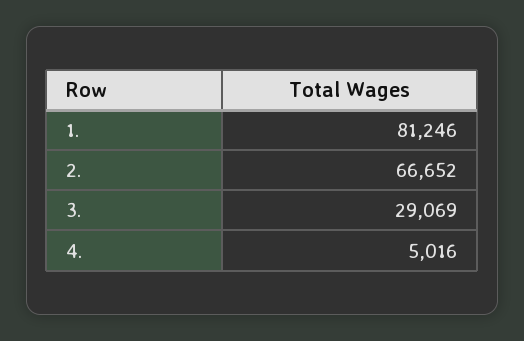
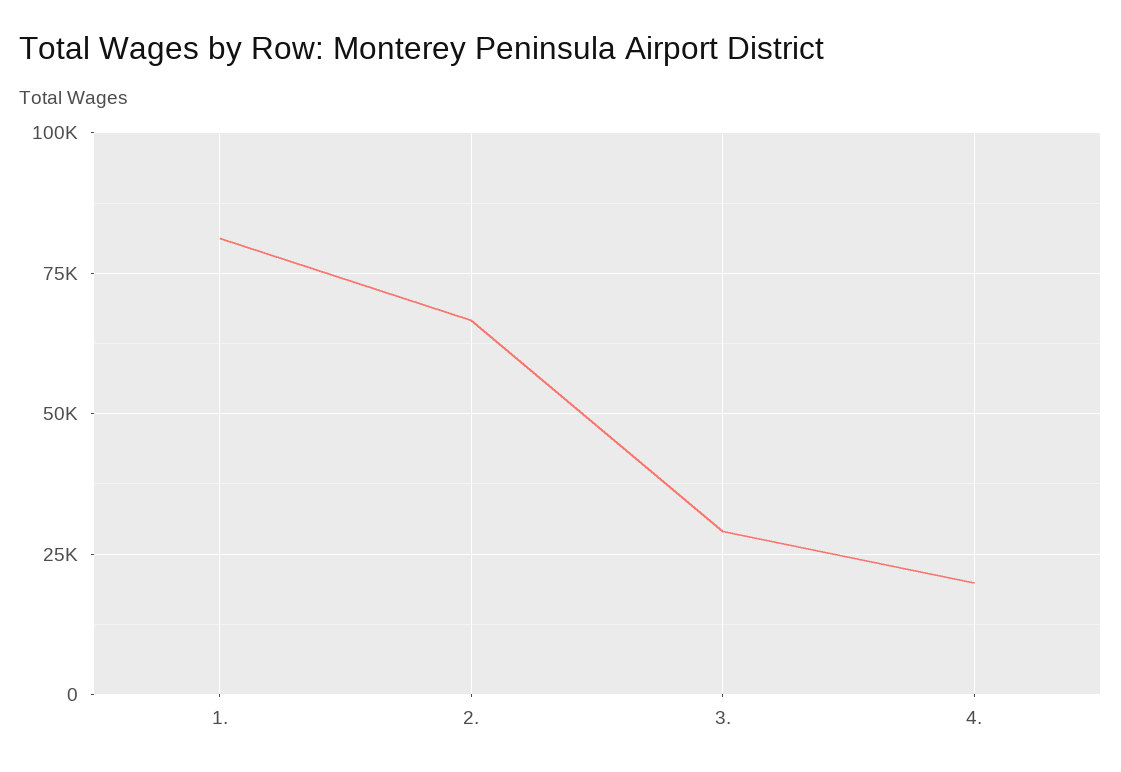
  {
    "1.": 81246,
    "2.": 66652,
    "3.": 29069,
-   "4.": 5016
+   "4.": 20000
  }

